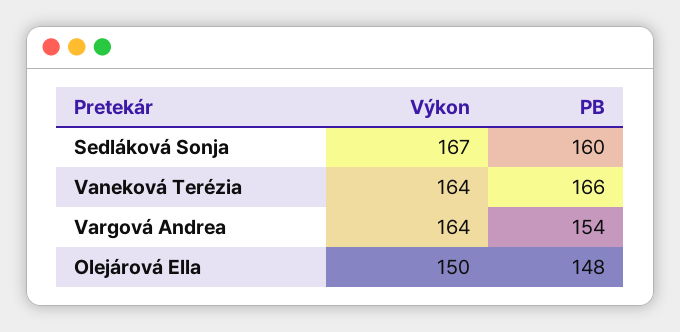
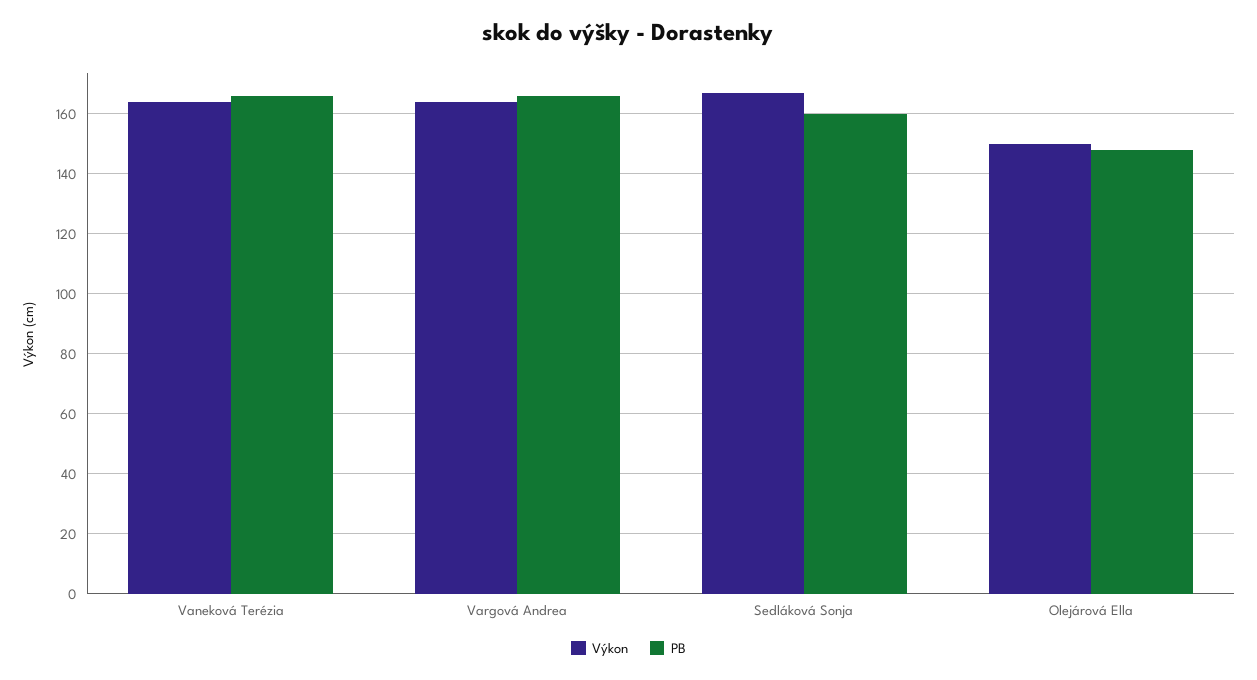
  {
    "Výkon": {
      "Sedláková Sonja": 167,
      "Vaneková Terézia": 164,
      "Vargová Andrea": 164,
      "Olejárová Ella": 150
    },
    "PB": {
      "Sedláková Sonja": 160,
      "Vaneková Terézia": 166,
-     "Vargová Andrea": 154,
+     "Vargová Andrea": 165,
      "Olejárová Ella": 148
    }
  }

